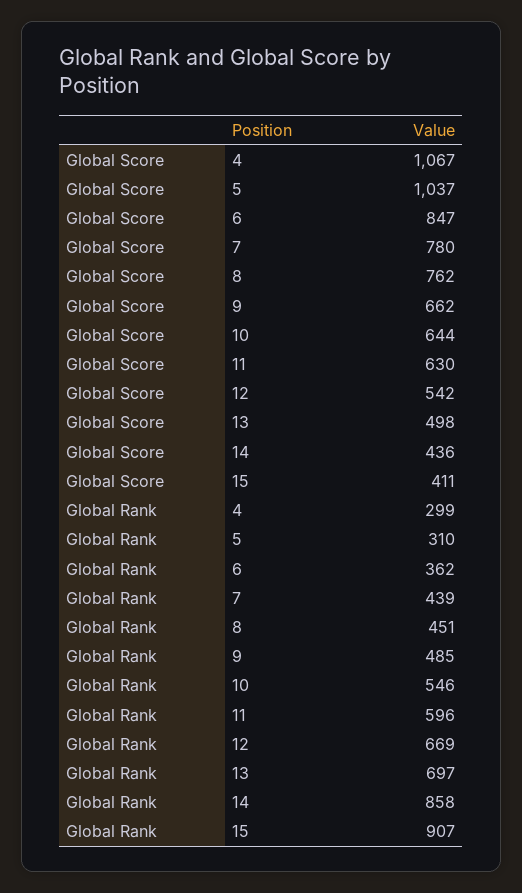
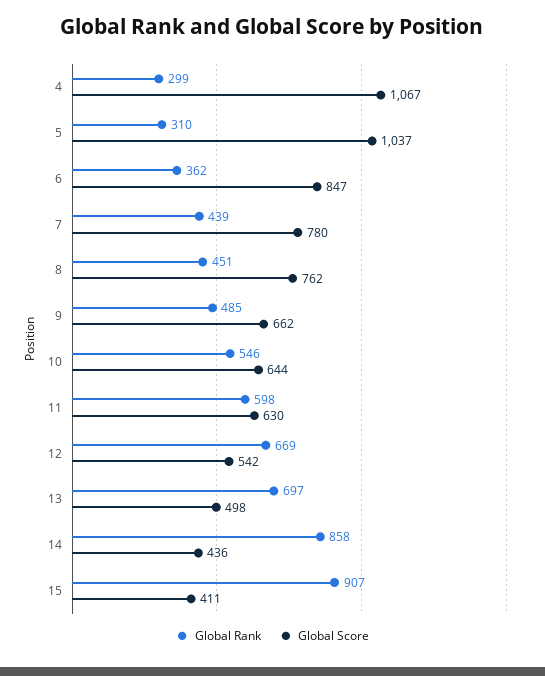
  {
    "Global Score": {
      "4": 1067,
      "5": 1037,
      "6": 847,
      "7": 780,
      "8": 762,
      "9": 662,
      "10": 644,
      "11": 630,
      "12": 542,
      "13": 498,
      "14": 436,
      "15": 411
    },
    "Global Rank": {
      "4": 299,
      "5": 310,
      "6": 362,
      "7": 439,
      "8": 451,
      "9": 485,
      "10": 546,
-     "11": 596,
+     "11": 598,
      "12": 669,
      "13": 697,
      "14": 858,
      "15": 907
    }
  }

